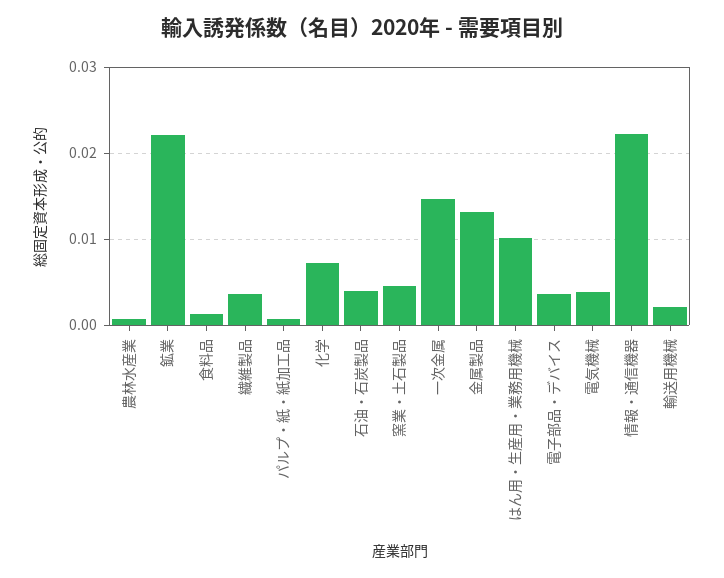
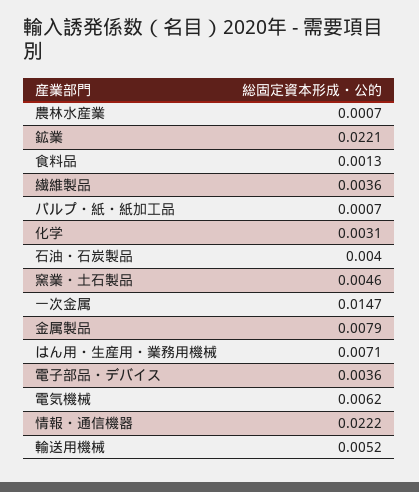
  {
    "農林水産業": 0.0007,
    "鉱業": 0.0221,
    "食料品": 0.0013,
    "繊維製品": 0.0036,
    "パルプ・紙・紙加工品": 0.0007,
-   "化学": 0.007,
+   "化学": 0.0031,
    "石油・石炭製品": 0.004,
    "窯業・土石製品": 0.0046,
    "一次金属": 0.0147,
-   "金属製品": 0.013,
+   "金属製品": 0.0079,
-   "はん用・生産用・業務用機械": 0.01,
+   "はん用・生産用・業務用機械": 0.0071,
    "電子部品・デバイス": 0.0036,
-   "電気機械": 0.004,
+   "電気機械": 0.0062,
    "情報・通信機器": 0.0222,
-   "輸送用機械": 0.002
+   "輸送用機械": 0.0052
  }

